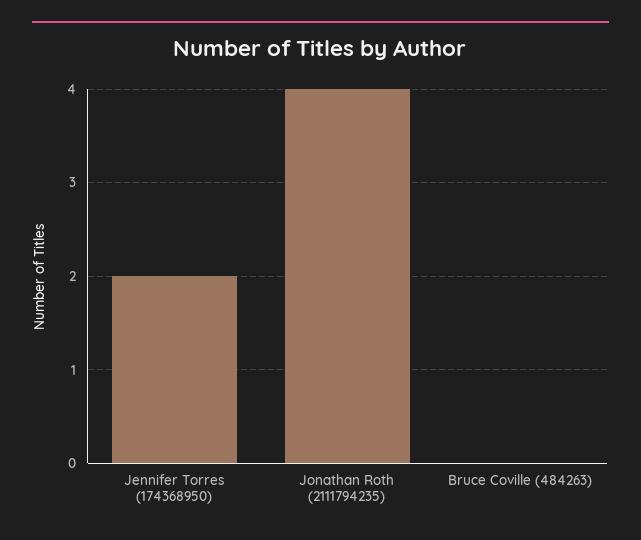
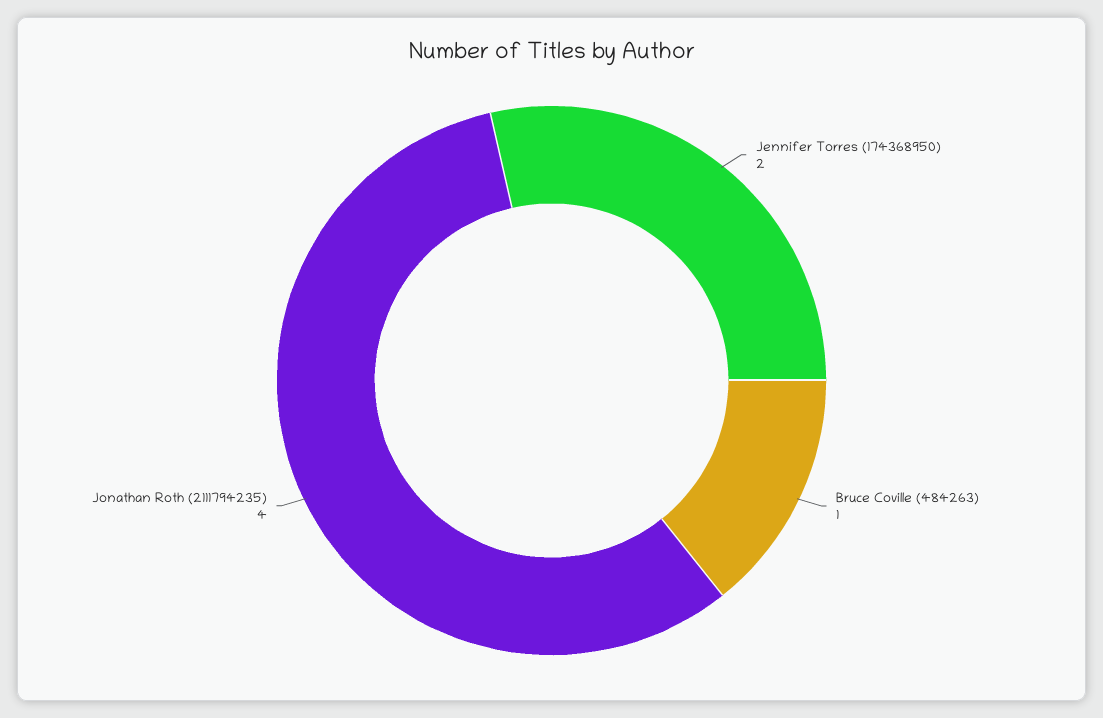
  {
    "Jennifer Torres (174368950)": 2,
    "Jonathan Roth (2111794235)": 4,
-   "Bruce Coville (484263)": 0
+   "Bruce Coville (484263)": 1
  }

